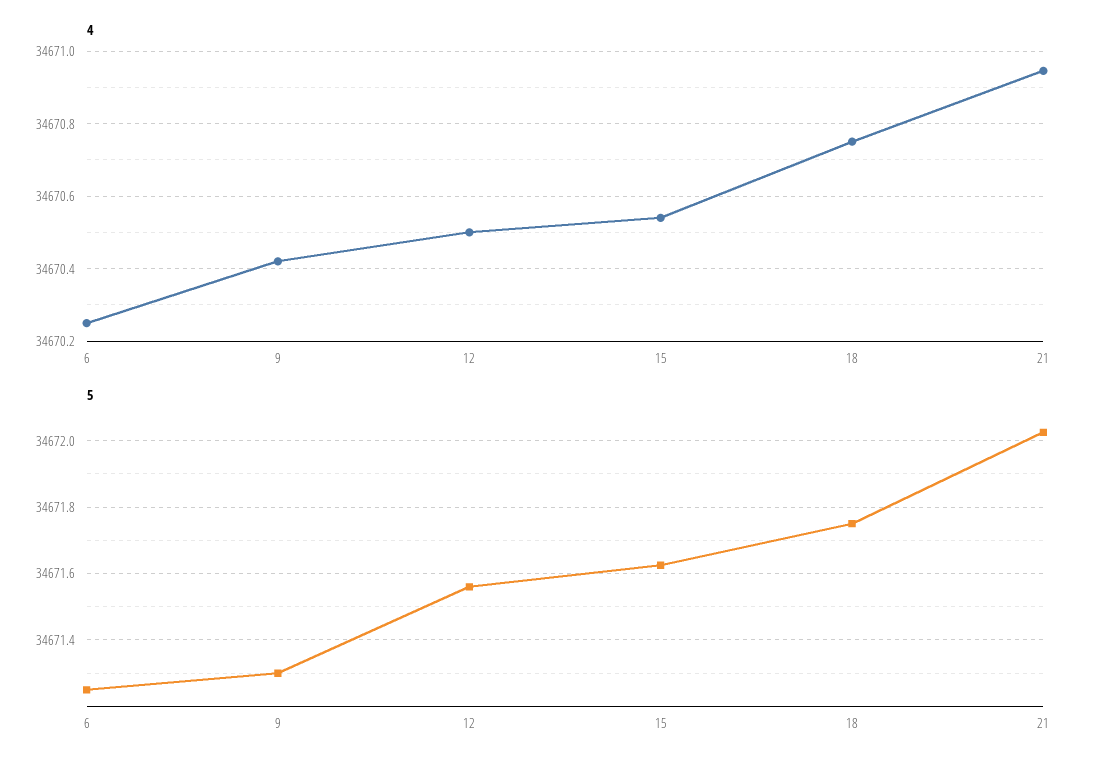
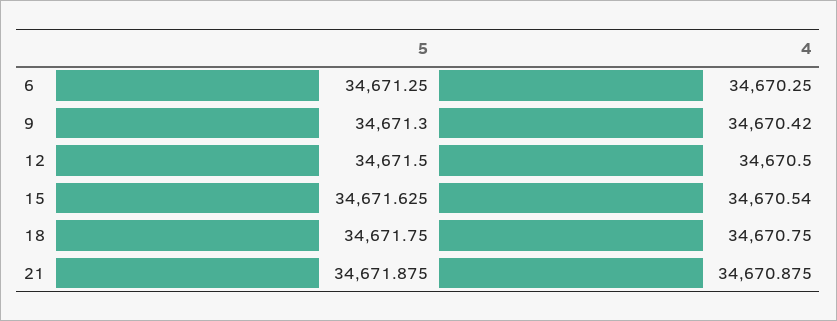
  {
    "4": {
      "6": 34670.25,
      "9": 34670.42,
      "12": 34670.5,
      "15": 34670.54,
      "18": 34670.75,
-     "21": 34670.94
+     "21": 34670.875
    },
    "5": {
      "6": 34671.25,
      "9": 34671.3,
-     "12": 34671.56,
+     "12": 34671.5,
      "15": 34671.625,
      "18": 34671.75,
-     "21": 34672.02
+     "21": 34671.875
    }
  }

